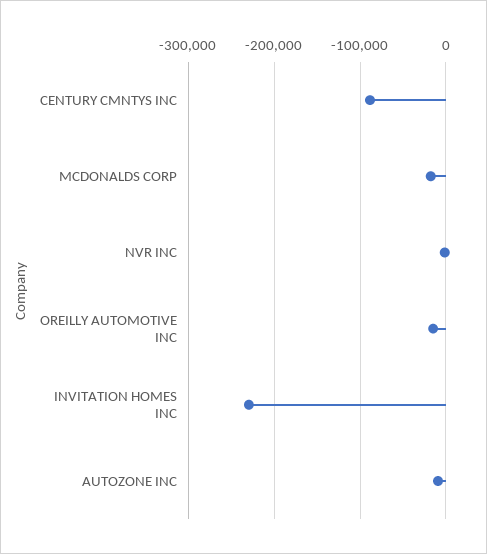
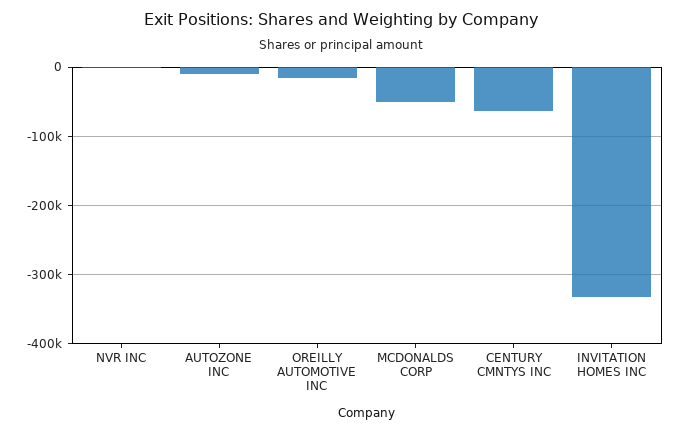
  {
-   "CENTURY CMNTYS INC": -90000,
+   "CENTURY CMNTYS INC": -60000,
-   "MCDONALDS CORP": -20000,
+   "MCDONALDS CORP": -50000,
    "NVR INC": 0,
    "OREILLY AUTOMOTIVE INC": -20000,
-   "INVITATION HOMES INC": -230000,
+   "INVITATION HOMES INC": -330000,
    "AUTOZONE INC": -10000
  }

